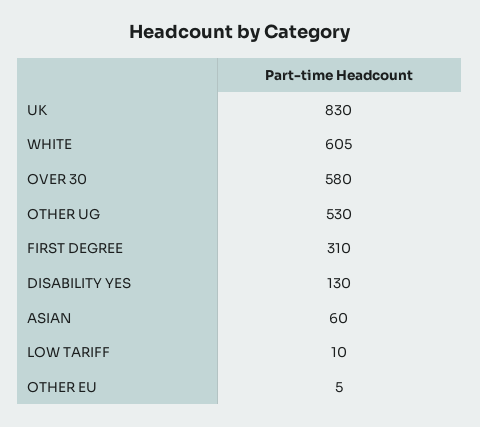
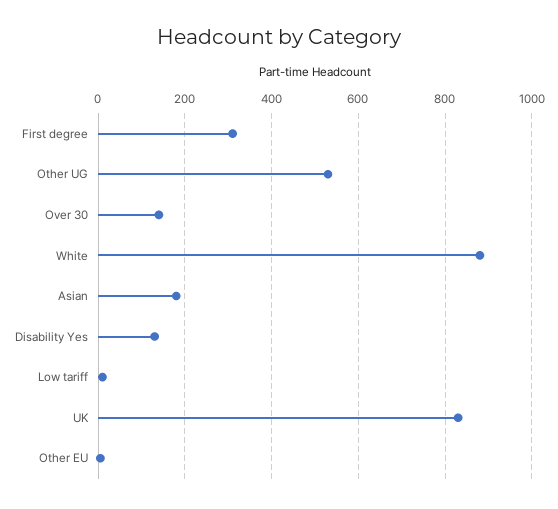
  {
    "UK": 830,
-   "WHITE": 605,
+   "WHITE": 880,
-   "OVER 30": 580,
+   "OVER 30": 140,
    "OTHER UG": 530,
    "FIRST DEGREE": 310,
    "DISABILITY YES": 130,
-   "ASIAN": 60,
+   "ASIAN": 180,
    "LOW TARIFF": 10,
    "OTHER EU": 5
  }

